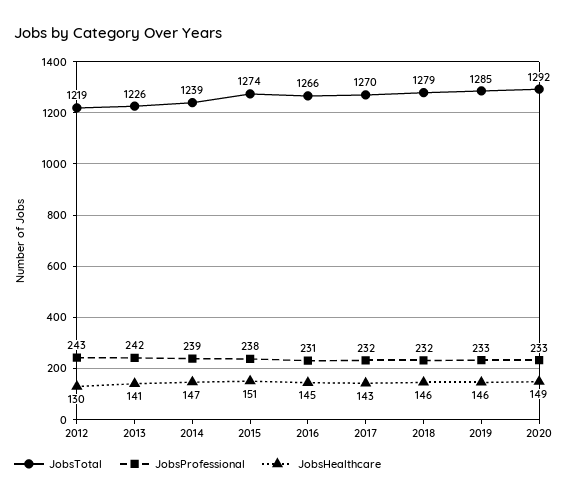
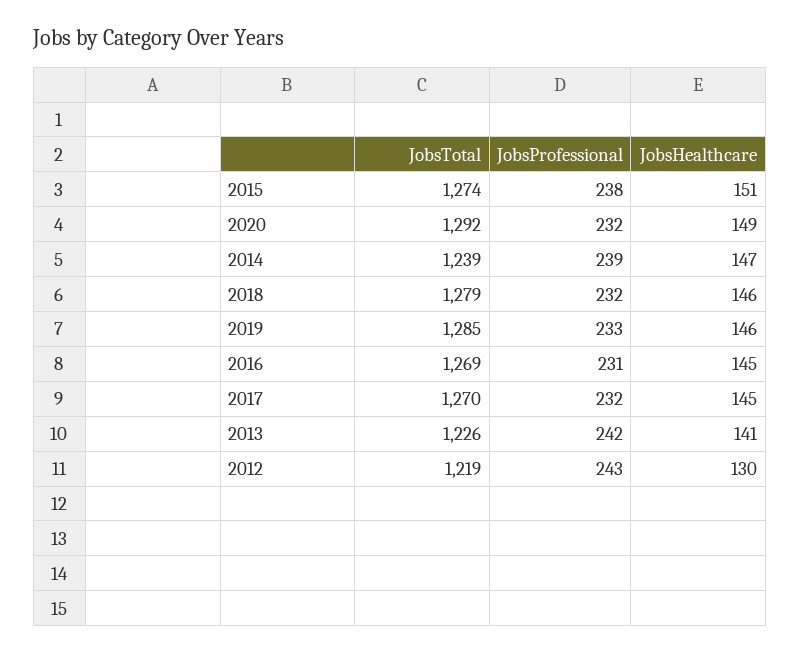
  {
    "JobsTotal": {
      "2012": 1219,
      "2013": 1226,
      "2014": 1239,
      "2015": 1274,
-     "2016": 1266,
+     "2016": 1269,
      "2017": 1270,
      "2018": 1279,
      "2019": 1285,
      "2020": 1292
    },
    "JobsProfessional": {
      "2012": 243,
      "2013": 242,
      "2014": 239,
      "2015": 238,
      "2016": 231,
      "2017": 232,
      "2018": 232,
      "2019": 233,
-     "2020": 233
+     "2020": 232
    },
    "JobsHealthcare": {
      "2012": 130,
      "2013": 141,
      "2014": 147,
      "2015": 151,
      "2016": 145,
-     "2017": 143,
+     "2017": 145,
      "2018": 146,
      "2019": 146,
      "2020": 149
    }
  }

